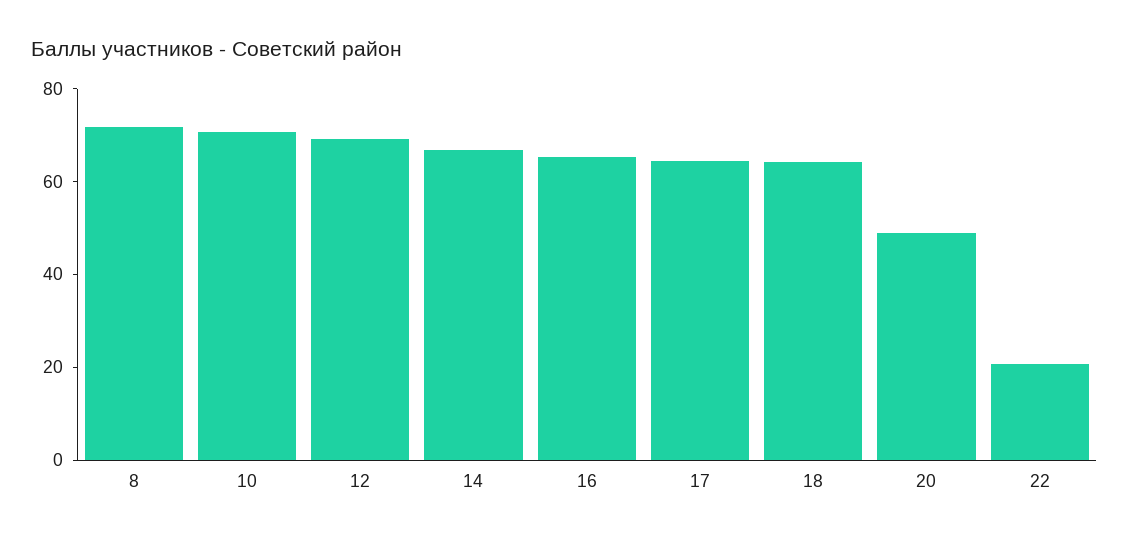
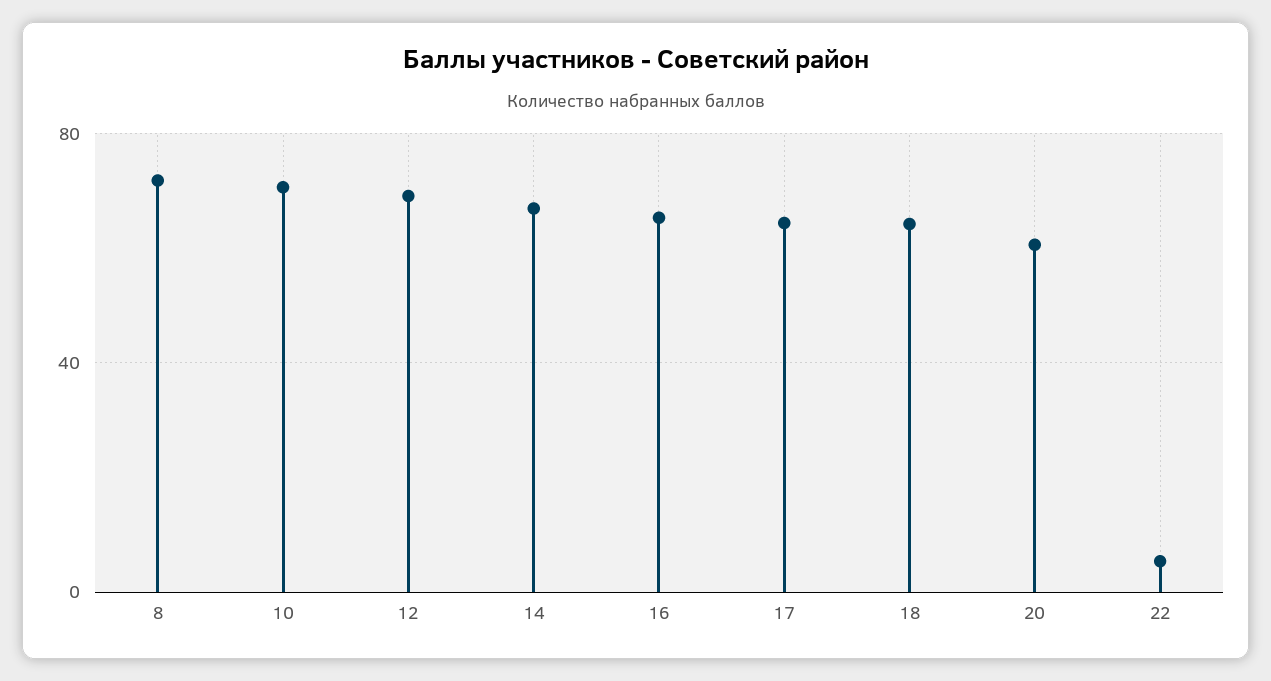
  {
    "8": 70,
    "10": 70,
    "12": 70,
    "14": 65,
    "16": 65,
    "17": 65,
    "18": 65,
-   "20": 50,
+   "20": 60,
-   "22": 20
+   "22": 5
  }

